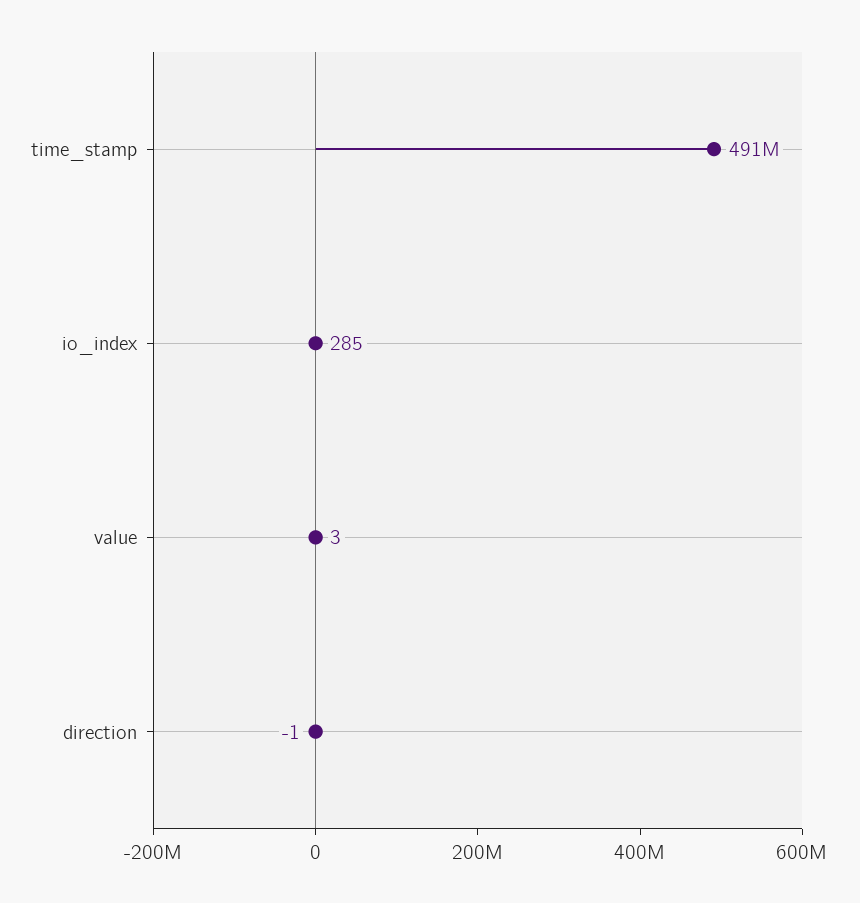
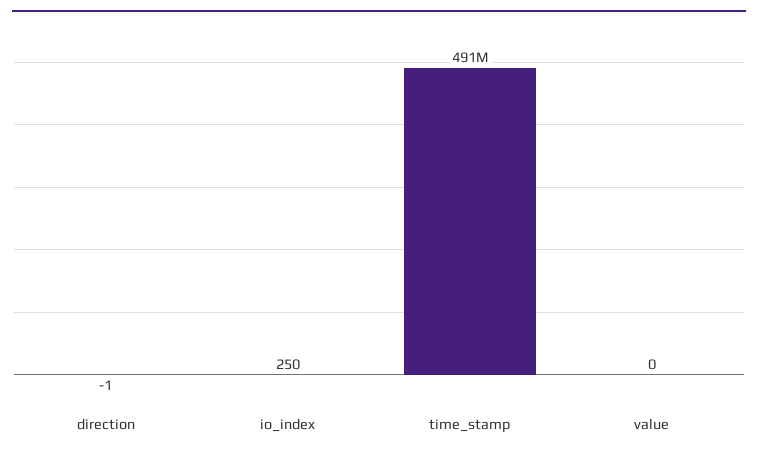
  {
    "time_stamp": 491000000,
-   "io_index": 285,
+   "io_index": 250,
-   "value": 3,
+   "value": 0,
    "direction": -1
  }

